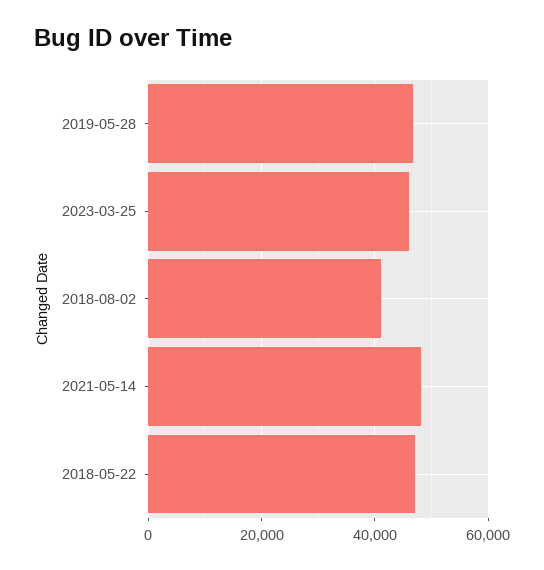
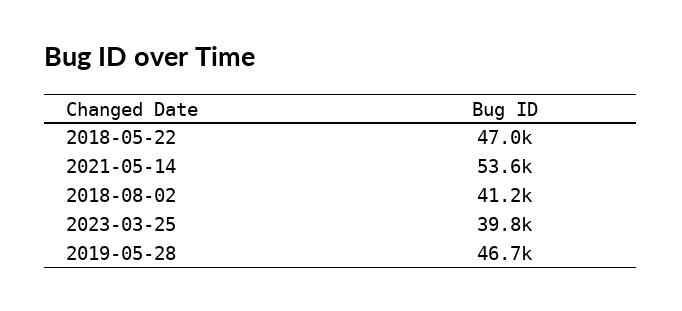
  {
    "2019-05-28": 46700,
-   "2023-03-25": 46000,
+   "2023-03-25": 39800,
    "2018-08-02": 41200,
-   "2021-05-14": 48000,
+   "2021-05-14": 53600,
    "2018-05-22": 47000
  }

